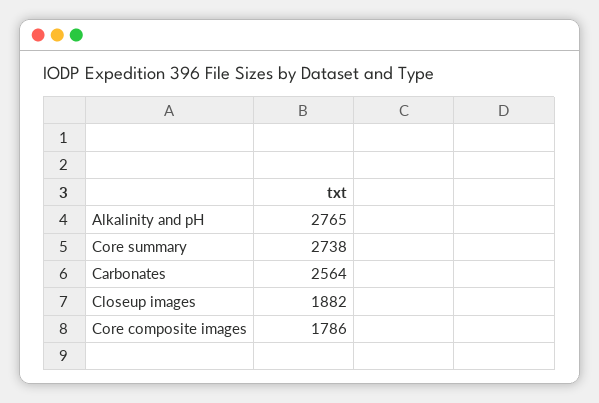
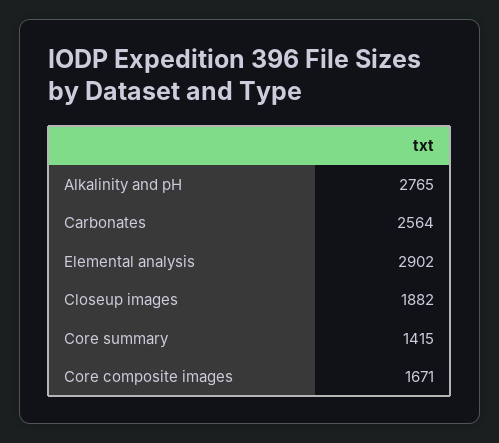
  {
    "Alkalinity and pH": 2765,
-   "Core summary": 2738,
+   "Core summary": 1415,
    "Carbonates": 2564,
    "Closeup images": 1882,
-   "Core composite images": 1786
+   "Core composite images": 1671,
+   "Elemental analysis": 2902
  }

